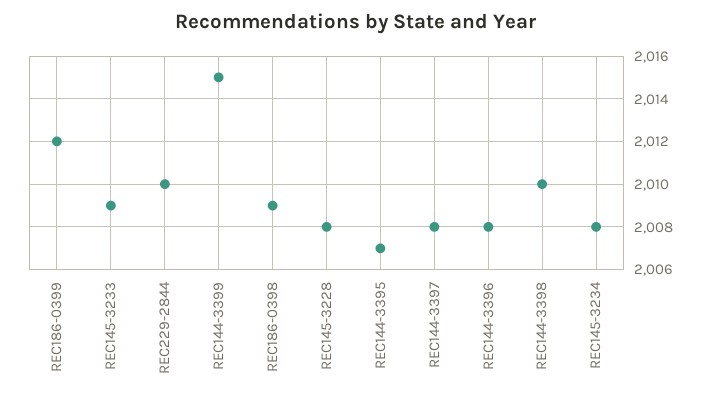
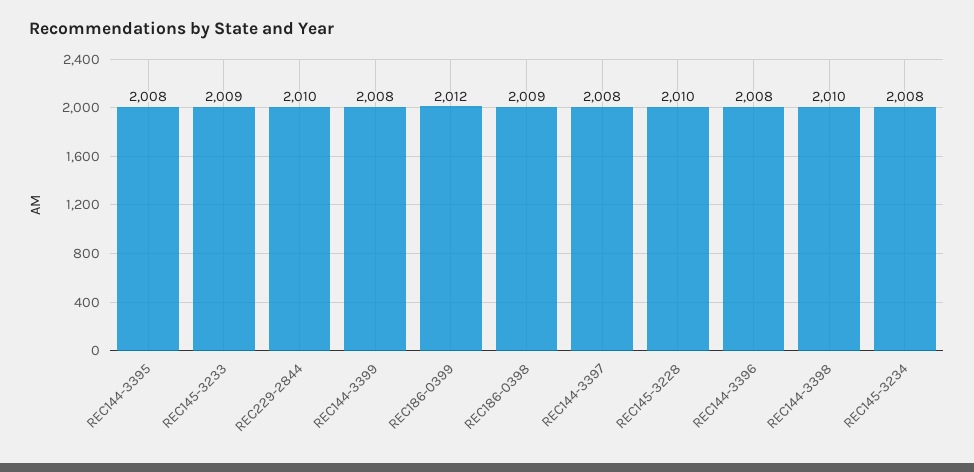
  {
    "REC186-0399": 2012,
    "REC145-3233": 2009,
    "REC229-2844": 2010,
-   "REC144-3399": 2015,
+   "REC144-3399": 2008,
    "REC186-0398": 2009,
-   "REC145-3228": 2008,
+   "REC145-3228": 2010,
-   "REC144-3395": 2007,
+   "REC144-3395": 2008,
    "REC144-3397": 2008,
    "REC144-3396": 2008,
    "REC144-3398": 2010,
    "REC145-3234": 2008
  }

